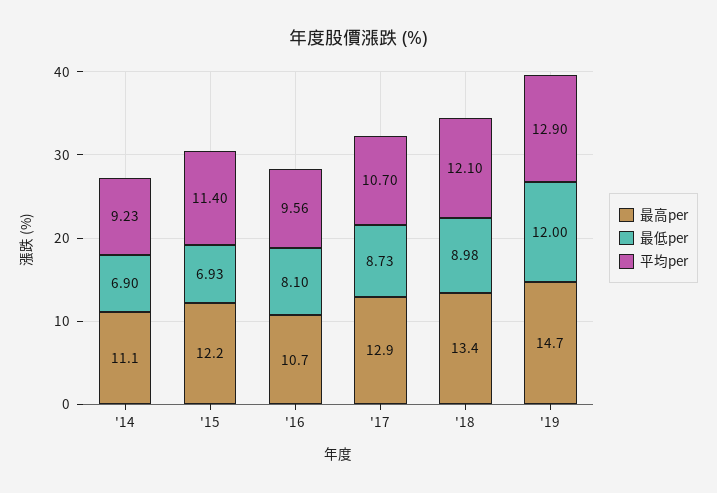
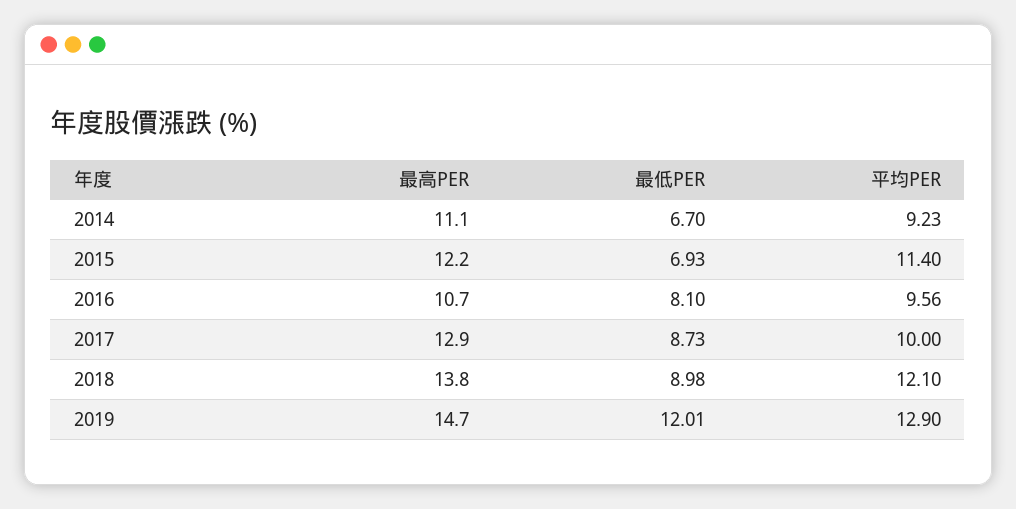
  {
    "最高per": {
      "'14": 11.1,
      "'15": 12.2,
      "'16": 10.7,
      "'17": 12.9,
-     "'18": 13.4,
+     "'18": 13.8,
      "'19": 14.7
    },
    "最低per": {
-     "'14": 6.9,
+     "'14": 6.7,
      "'15": 6.93,
      "'16": 8.1,
      "'17": 8.73,
      "'18": 8.98,
-     "'19": 12
+     "'19": 12.01
    },
    "平均per": {
      "'14": 9.23,
      "'15": 11.4,
      "'16": 9.56,
-     "'17": 10.7,
+     "'17": 10,
      "'18": 12.1,
      "'19": 12.9
    }
  }

